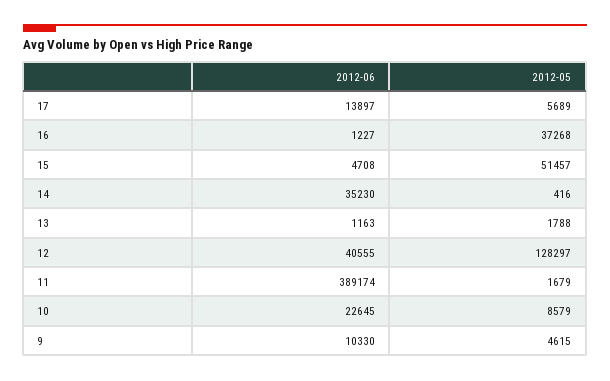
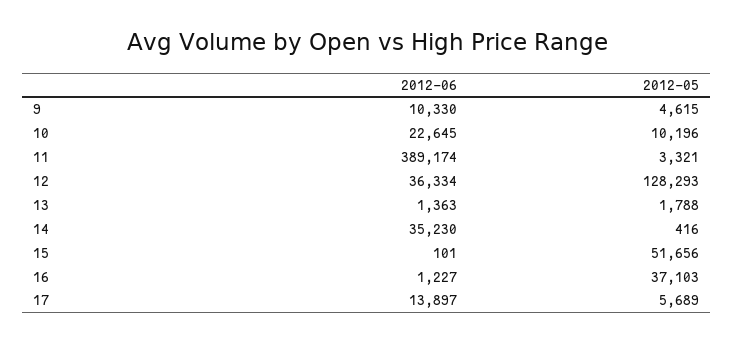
  {
    "2012-06": {
      "17": 13897,
      "16": 1227,
-     "15": 4708,
+     "15": 101,
      "14": 35230,
-     "13": 1163,
+     "13": 1363,
-     "12": 40555,
+     "12": 36334,
      "11": 389174,
      "10": 22645,
      "9": 10330
    },
    "2012-05": {
      "17": 5689,
-     "16": 37268,
+     "16": 37103,
-     "15": 51457,
+     "15": 51656,
      "14": 416,
      "13": 1788,
-     "12": 128297,
+     "12": 128293,
-     "11": 1679,
+     "11": 3321,
-     "10": 8579,
+     "10": 10196,
      "9": 4615
    }
  }

